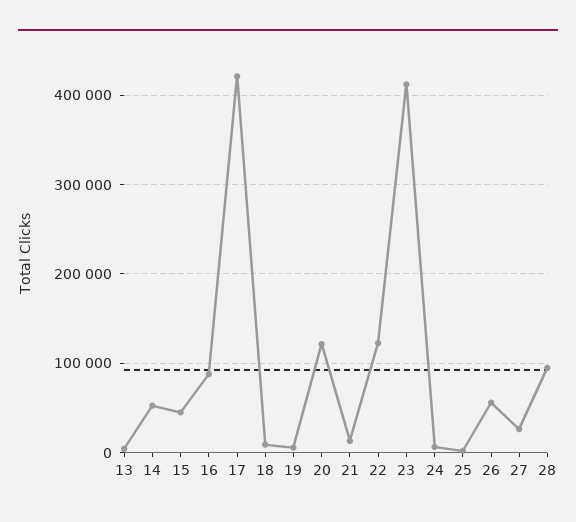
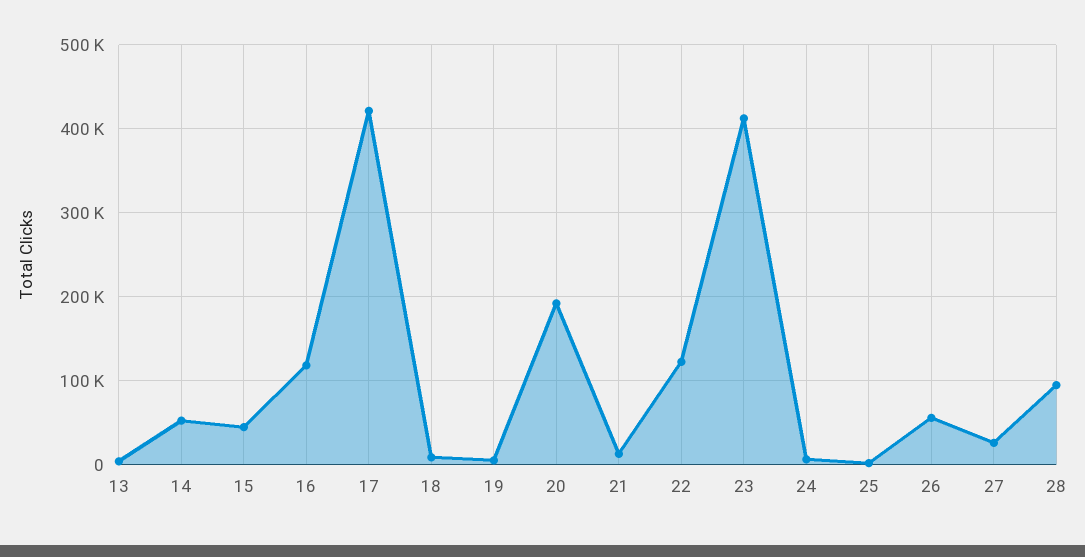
  {
    "13": 0,
    "14": 50000,
    "15": 40000,
-   "16": 90000,
+   "16": 120000,
    "17": 420000,
    "18": 10000,
    "19": 10000,
-   "20": 120000,
+   "20": 190000,
    "21": 10000,
    "22": 120000,
    "23": 410000,
    "24": 10000,
    "25": 0,
    "26": 60000,
    "27": 30000,
    "28": 90000
  }

